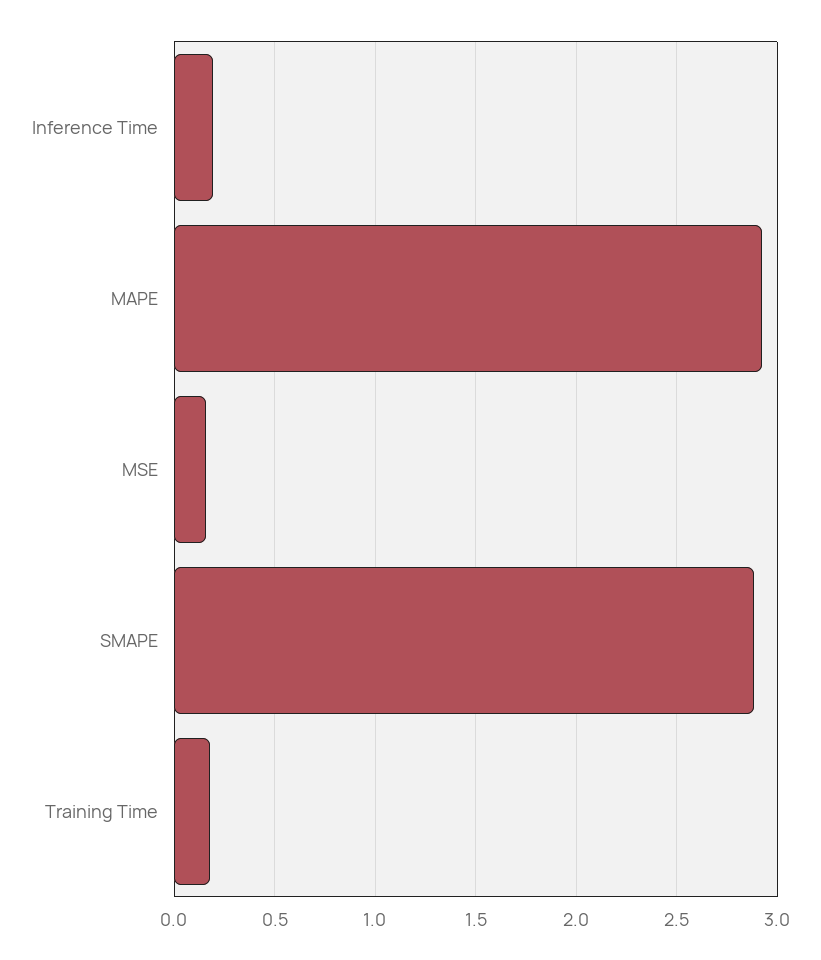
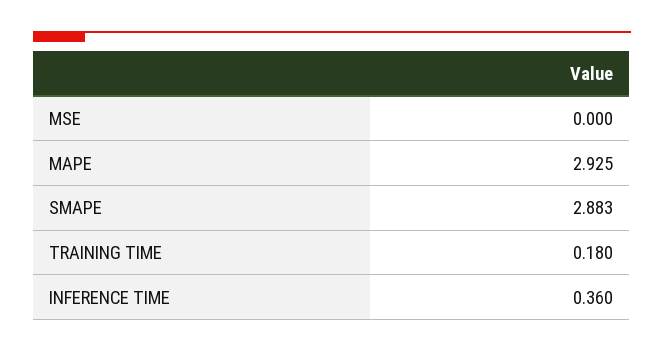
  {
-   "Inference Time": 0.2,
+   "Inference Time": 0.36,
    "MAPE": 2.925,
-   "MSE": 0.15,
+   "MSE": 0,
    "SMAPE": 2.883,
    "Training Time": 0.18
  }

